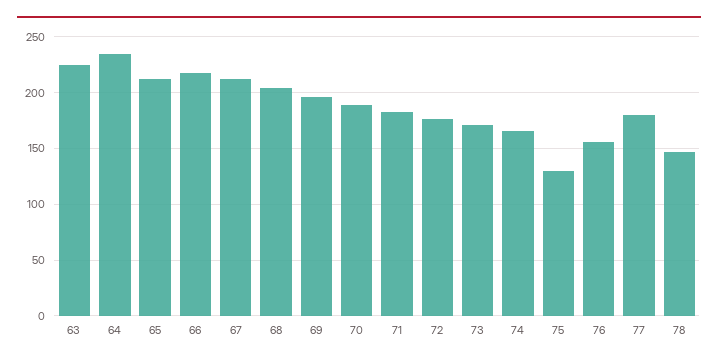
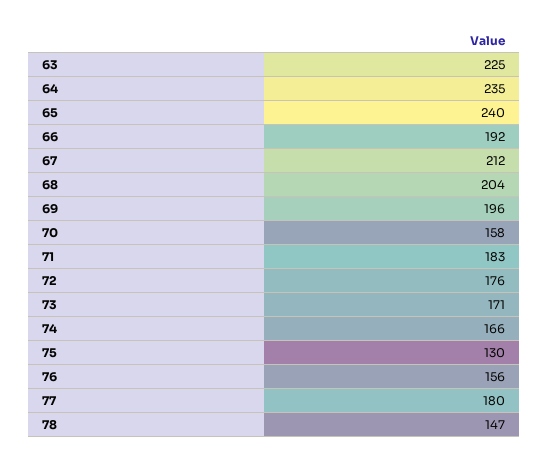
  {
    "63": 225,
    "64": 235,
-   "65": 210,
+   "65": 240,
-   "66": 220,
+   "66": 192,
    "67": 212,
    "68": 204,
    "69": 196,
-   "70": 190,
+   "70": 158,
    "71": 183,
    "72": 176,
    "73": 171,
    "74": 166,
    "75": 130,
    "76": 156,
    "77": 180,
    "78": 147
  }

